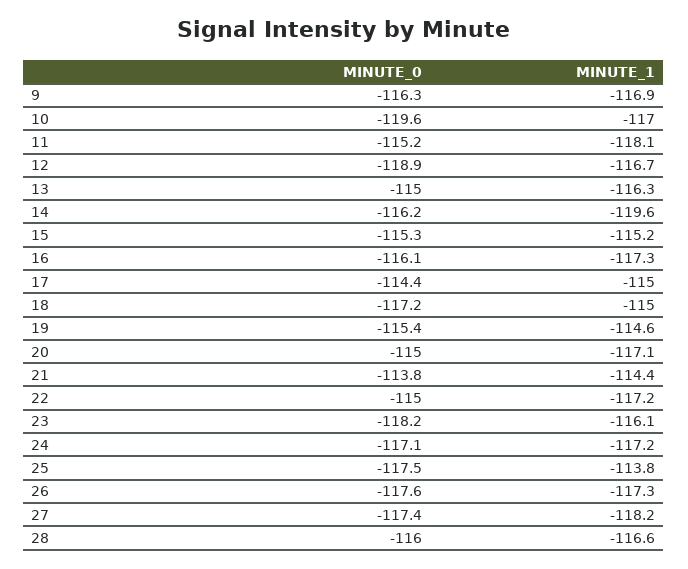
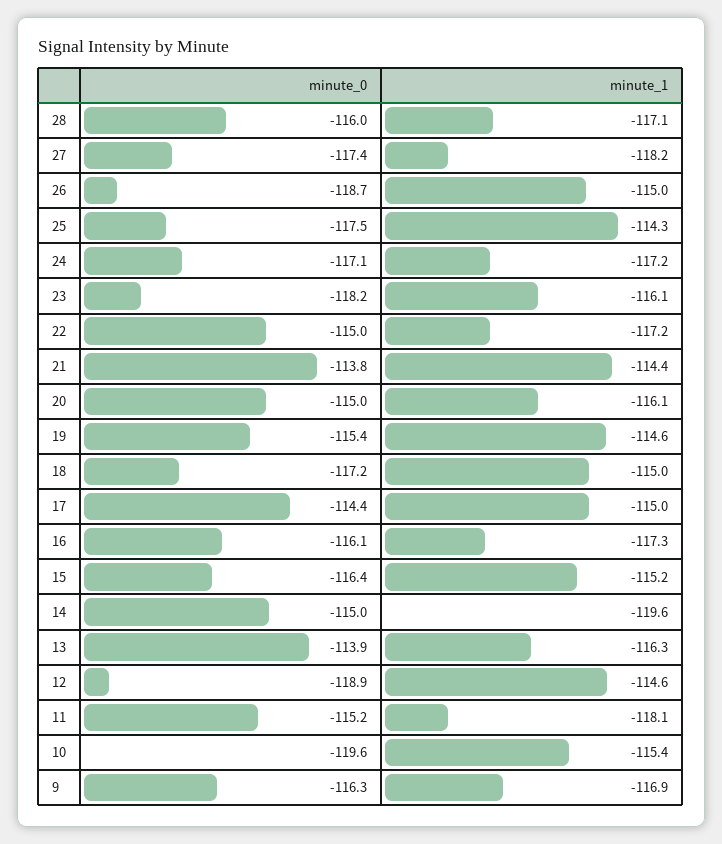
  {
    "MINUTE_0": {
      "9": -116.3,
      "10": -119.6,
      "11": -115.2,
      "12": -118.9,
-     "13": -115,
+     "13": -113.9,
-     "14": -116.2,
+     "14": -115,
-     "15": -115.3,
+     "15": -116.4,
      "16": -116.1,
      "17": -114.4,
      "18": -117.2,
      "19": -115.4,
      "20": -115,
      "21": -113.8,
      "22": -115,
      "23": -118.2,
      "24": -117.1,
      "25": -117.5,
-     "26": -117.6,
+     "26": -118.7,
      "27": -117.4,
      "28": -116
    },
    "MINUTE_1": {
      "9": -116.9,
-     "10": -117,
+     "10": -115.4,
      "11": -118.1,
-     "12": -116.7,
+     "12": -114.6,
      "13": -116.3,
      "14": -119.6,
      "15": -115.2,
      "16": -117.3,
      "17": -115,
      "18": -115,
      "19": -114.6,
-     "20": -117.1,
+     "20": -116.1,
      "21": -114.4,
      "22": -117.2,
      "23": -116.1,
      "24": -117.2,
-     "25": -113.8,
+     "25": -114.3,
-     "26": -117.3,
+     "26": -115,
      "27": -118.2,
-     "28": -116.6
+     "28": -117.1
    }
  }

